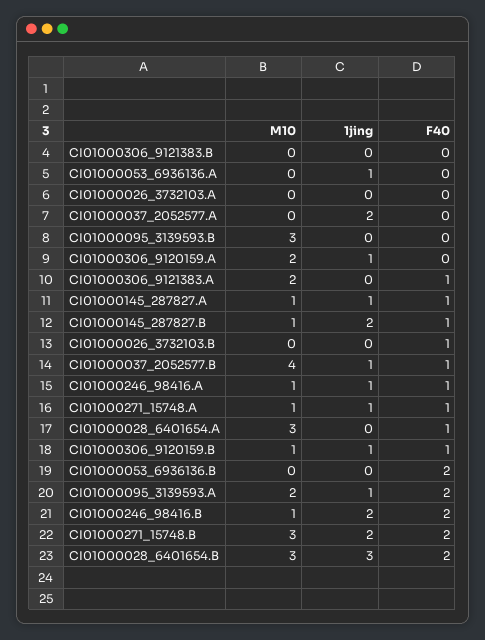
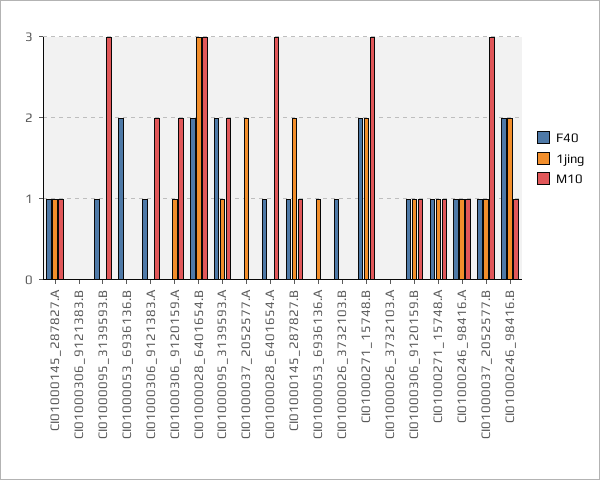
  {
    "M10": {
      "CI01000306_9121383.B": 0,
      "CI01000053_6936136.A": 0,
      "CI01000026_3732103.A": 0,
      "CI01000037_2052577.A": 0,
      "CI01000095_3139593.B": 3,
      "CI01000306_9120159.A": 2,
      "CI01000306_9121383.A": 2,
      "CI01000145_287827.A": 1,
      "CI01000145_287827.B": 1,
      "CI01000026_3732103.B": 0,
-     "CI01000037_2052577.B": 4,
+     "CI01000037_2052577.B": 3,
      "CI01000246_98416.A": 1,
      "CI01000271_15748.A": 1,
      "CI01000028_6401654.A": 3,
      "CI01000306_9120159.B": 1,
      "CI01000053_6936136.B": 0,
      "CI01000095_3139593.A": 2,
      "CI01000246_98416.B": 1,
      "CI01000271_15748.B": 3,
      "CI01000028_6401654.B": 3
    },
    "1jing": {
      "CI01000306_9121383.B": 0,
      "CI01000053_6936136.A": 1,
      "CI01000026_3732103.A": 0,
      "CI01000037_2052577.A": 2,
      "CI01000095_3139593.B": 0,
      "CI01000306_9120159.A": 1,
      "CI01000306_9121383.A": 0,
      "CI01000145_287827.A": 1,
      "CI01000145_287827.B": 2,
      "CI01000026_3732103.B": 0,
      "CI01000037_2052577.B": 1,
      "CI01000246_98416.A": 1,
      "CI01000271_15748.A": 1,
      "CI01000028_6401654.A": 0,
      "CI01000306_9120159.B": 1,
      "CI01000053_6936136.B": 0,
      "CI01000095_3139593.A": 1,
      "CI01000246_98416.B": 2,
      "CI01000271_15748.B": 2,
      "CI01000028_6401654.B": 3
    },
    "F40": {
      "CI01000306_9121383.B": 0,
      "CI01000053_6936136.A": 0,
      "CI01000026_3732103.A": 0,
      "CI01000037_2052577.A": 0,
-     "CI01000095_3139593.B": 0,
+     "CI01000095_3139593.B": 1,
      "CI01000306_9120159.A": 0,
      "CI01000306_9121383.A": 1,
      "CI01000145_287827.A": 1,
      "CI01000145_287827.B": 1,
      "CI01000026_3732103.B": 1,
      "CI01000037_2052577.B": 1,
      "CI01000246_98416.A": 1,
      "CI01000271_15748.A": 1,
      "CI01000028_6401654.A": 1,
      "CI01000306_9120159.B": 1,
      "CI01000053_6936136.B": 2,
      "CI01000095_3139593.A": 2,
      "CI01000246_98416.B": 2,
      "CI01000271_15748.B": 2,
      "CI01000028_6401654.B": 2
    }
  }

